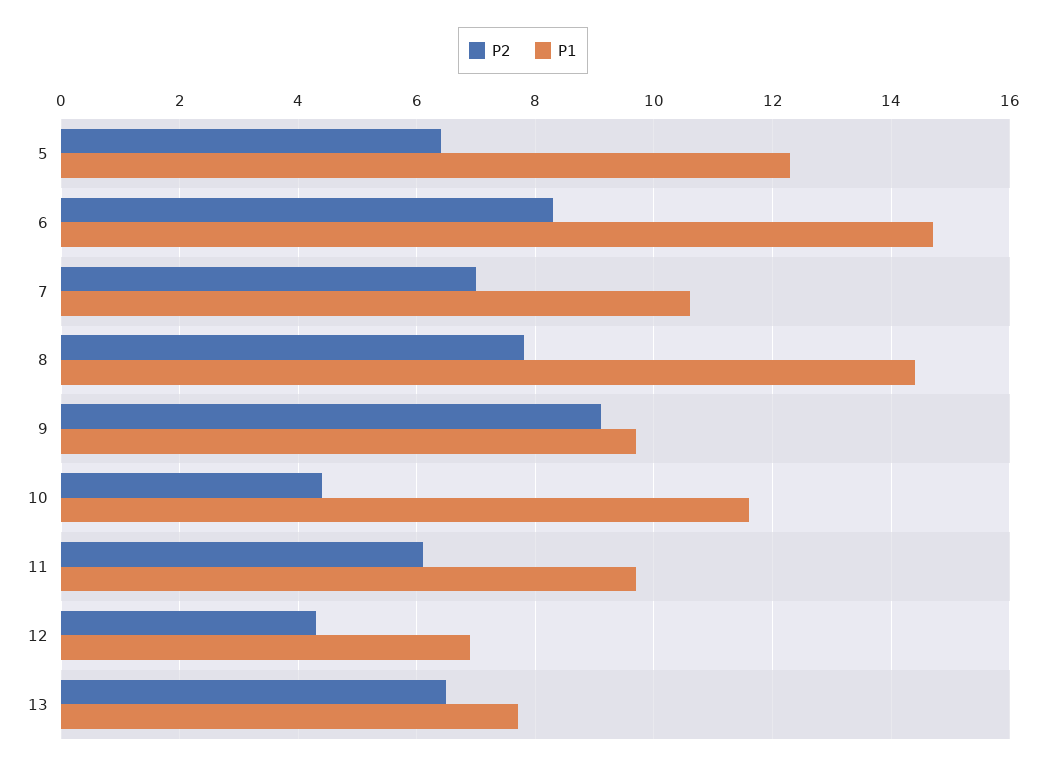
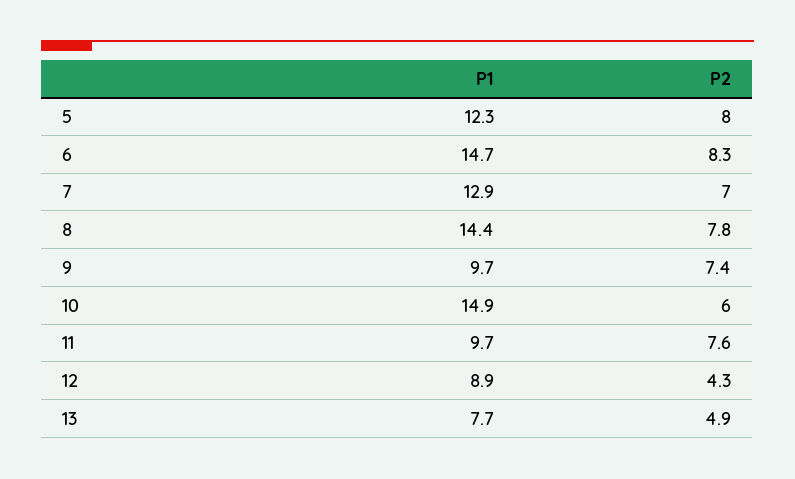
  {
    "P2": {
-     "5": 6.5,
+     "5": 8,
      "6": 8.3,
      "7": 7,
      "8": 7.8,
-     "9": 9,
+     "9": 7.4,
-     "10": 4.5,
+     "10": 6,
-     "11": 6,
+     "11": 7.6,
      "12": 4.3,
-     "13": 6.5
+     "13": 4.9
    },
    "P1": {
      "5": 12.3,
      "6": 14.7,
-     "7": 10.5,
+     "7": 12.9,
      "8": 14.4,
      "9": 9.7,
-     "10": 11.5,
+     "10": 14.9,
      "11": 9.7,
-     "12": 7,
+     "12": 8.9,
      "13": 7.7
    }
  }

